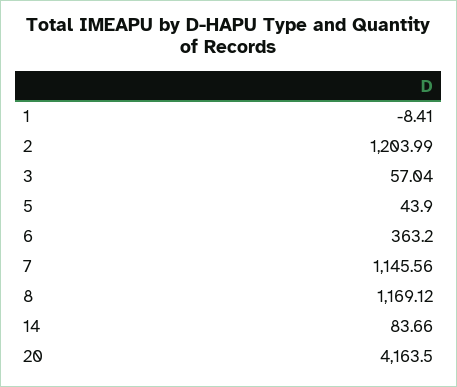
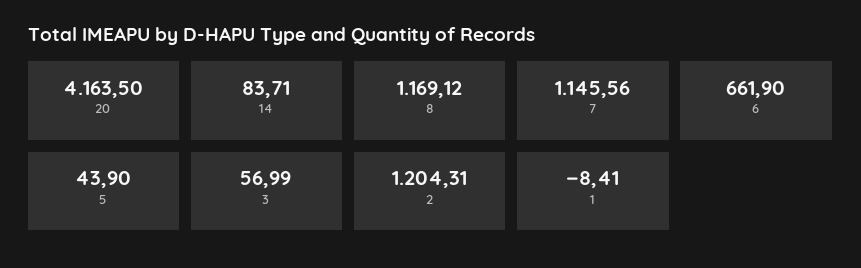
  {
    "1": -8.41,
-   "2": 1203.99,
+   "2": 1204.31,
-   "3": 57.04,
+   "3": 56.99,
    "5": 43.9,
-   "6": 363.2,
+   "6": 661.9,
    "7": 1145.56,
    "8": 1169.12,
-   "14": 83.66,
+   "14": 83.71,
    "20": 4163.5
  }

